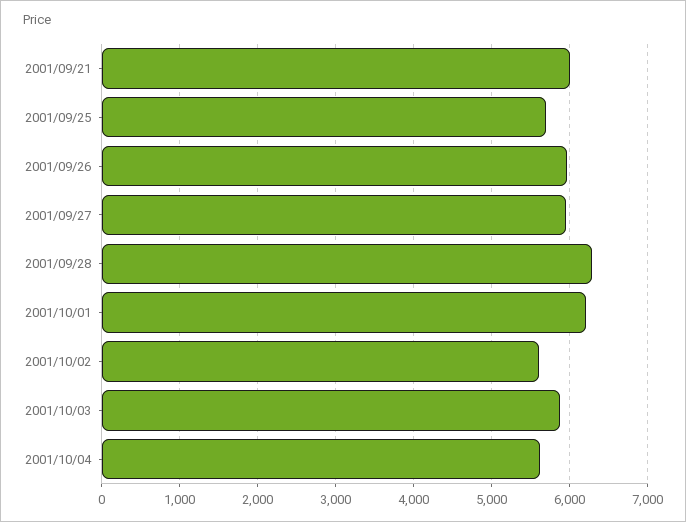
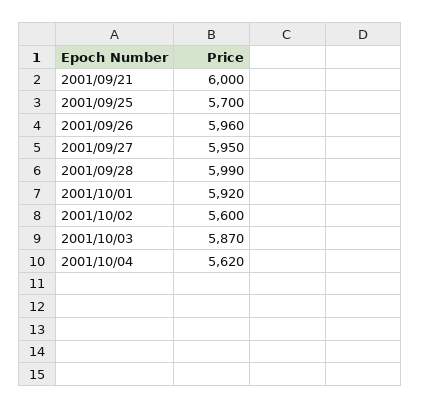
  {
    "2001/09/21": 6000,
    "2001/09/25": 5700,
    "2001/09/26": 5960,
    "2001/09/27": 5950,
-   "2001/09/28": 6300,
+   "2001/09/28": 5990,
-   "2001/10/01": 6200,
+   "2001/10/01": 5920,
    "2001/10/02": 5600,
    "2001/10/03": 5870,
    "2001/10/04": 5620
  }

